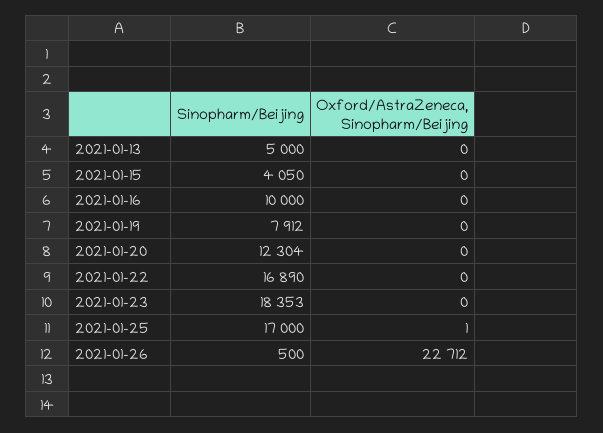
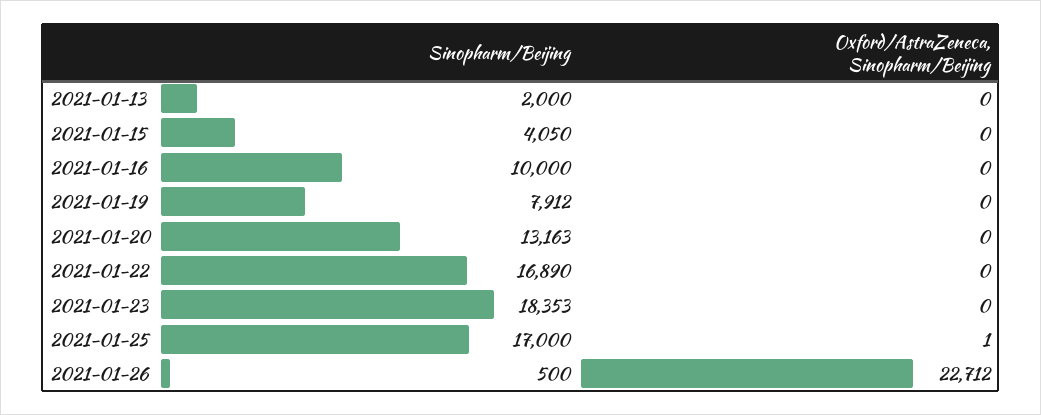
  {
    "Sinopharm/Beijing": {
-     "2021-01-13": 5000,
+     "2021-01-13": 2000,
      "2021-01-15": 4050,
      "2021-01-16": 10000,
      "2021-01-19": 7912,
-     "2021-01-20": 12304,
+     "2021-01-20": 13163,
      "2021-01-22": 16890,
      "2021-01-23": 18353,
      "2021-01-25": 17000,
      "2021-01-26": 500
    },
    "Oxford/AstraZeneca, Sinopharm/Beijing": {
      "2021-01-13": 0,
      "2021-01-15": 0,
      "2021-01-16": 0,
      "2021-01-19": 0,
      "2021-01-20": 0,
      "2021-01-22": 0,
      "2021-01-23": 0,
      "2021-01-25": 1,
      "2021-01-26": 22712
    }
  }

